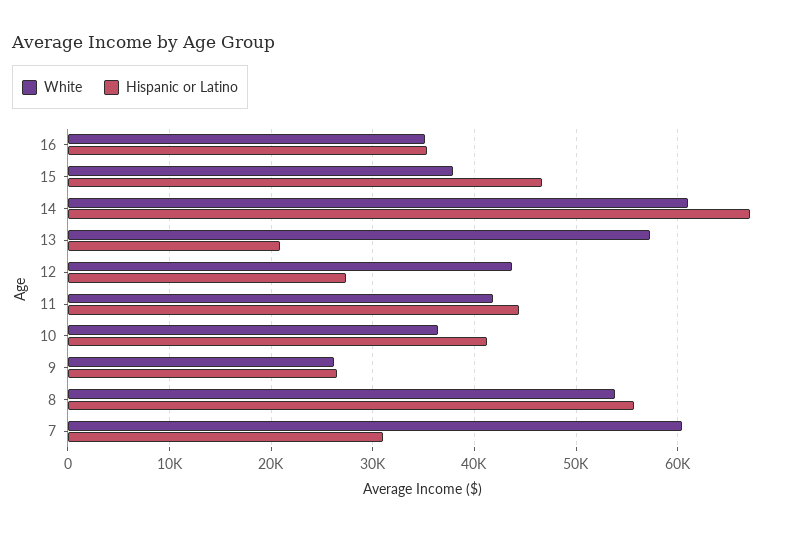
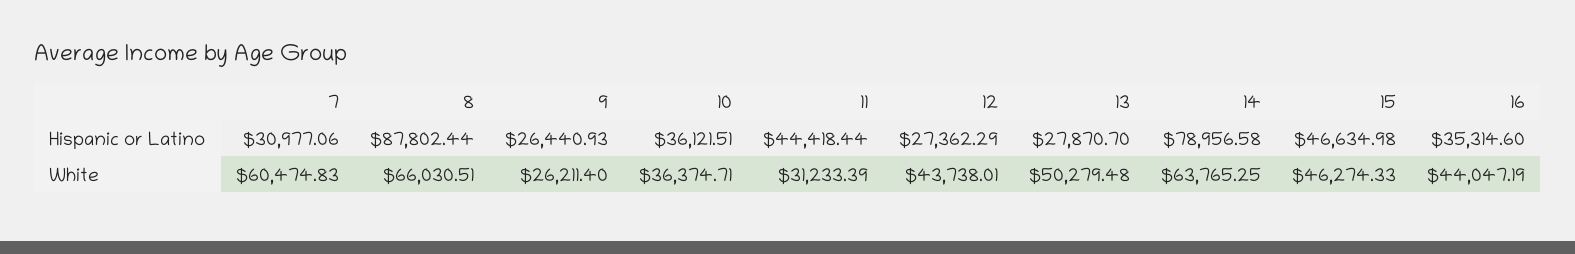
  {
    "White": {
-     "16": 35000,
+     "16": 44047.19,
-     "15": 38000,
+     "15": 46274.33,
-     "14": 61000,
+     "14": 63765.25,
-     "13": 57000,
+     "13": 50279.48,
      "12": 43738.01,
-     "11": 42000,
+     "11": 31233.39,
      "10": 36374.71,
      "9": 26211.4,
-     "8": 54000,
+     "8": 66030.51,
      "7": 60474.83
    },
    "Hispanic or Latino": {
      "16": 35314.6,
      "15": 46634.98,
-     "14": 67000,
+     "14": 78956.58,
-     "13": 21000,
+     "13": 27870.7,
      "12": 27362.29,
      "11": 44418.44,
-     "10": 41000,
+     "10": 36121.51,
      "9": 26440.93,
-     "8": 56000,
+     "8": 87802.44,
      "7": 30977.06
    }
  }

